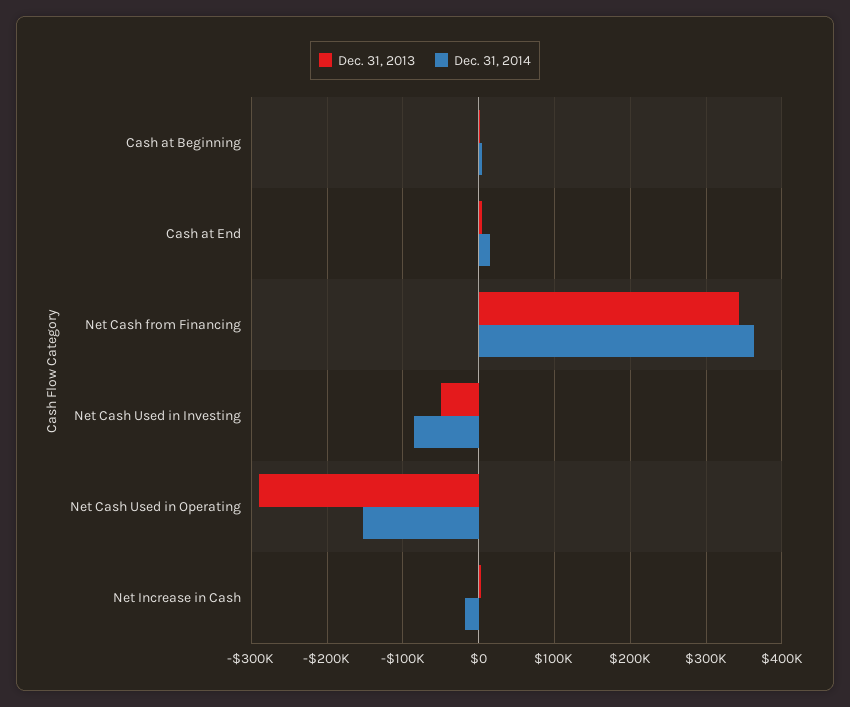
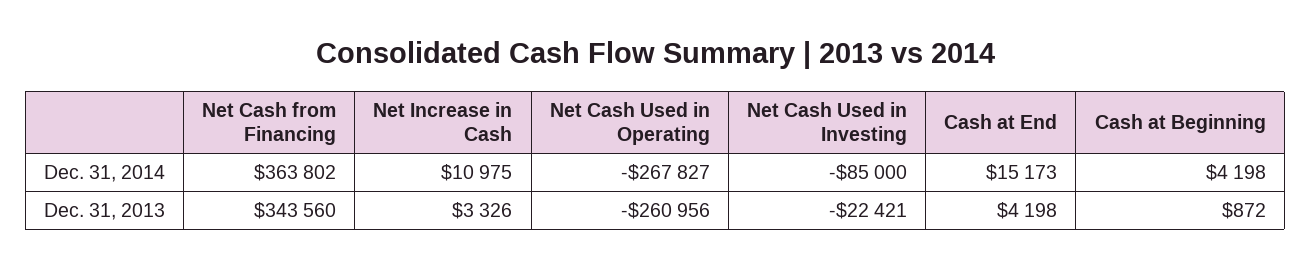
  {
    "Dec. 31, 2013": {
      "Cash at Beginning": 872,
      "Cash at End": 4198,
      "Net Cash from Financing": 343560,
-     "Net Cash Used in Investing": -50000,
+     "Net Cash Used in Investing": -22421,
-     "Net Cash Used in Operating": -290000,
+     "Net Cash Used in Operating": -260956,
      "Net Increase in Cash": 3326
    },
    "Dec. 31, 2014": {
      "Cash at Beginning": 4198,
      "Cash at End": 15173,
      "Net Cash from Financing": 363802,
      "Net Cash Used in Investing": -85000,
-     "Net Cash Used in Operating": -150000,
+     "Net Cash Used in Operating": -267827,
-     "Net Increase in Cash": -20000
+     "Net Increase in Cash": 10975
    }
  }

